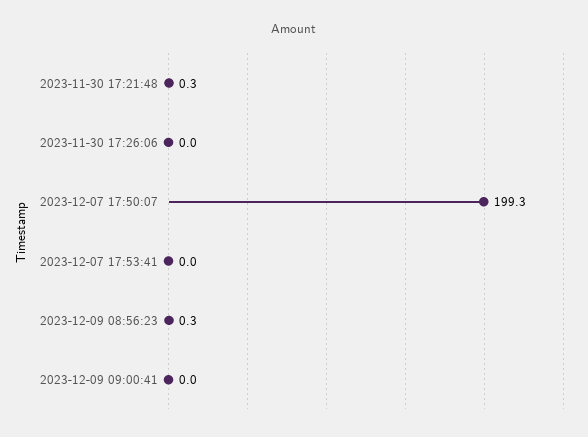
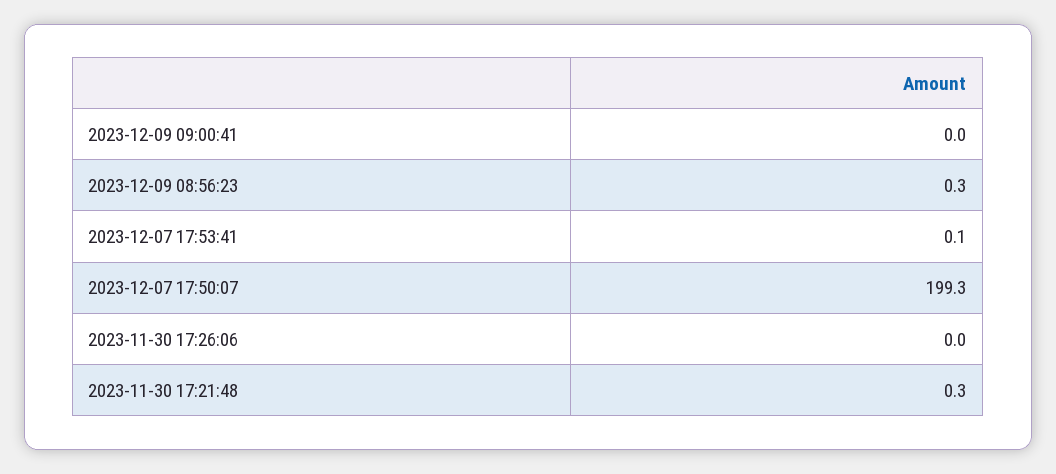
  {
    "2023-11-30 17:21:48": 0.3,
    "2023-11-30 17:26:06": 0,
    "2023-12-07 17:50:07": 199.3,
-   "2023-12-07 17:53:41": 0,
+   "2023-12-07 17:53:41": 0.1,
    "2023-12-09 08:56:23": 0.3,
    "2023-12-09 09:00:41": 0
  }

